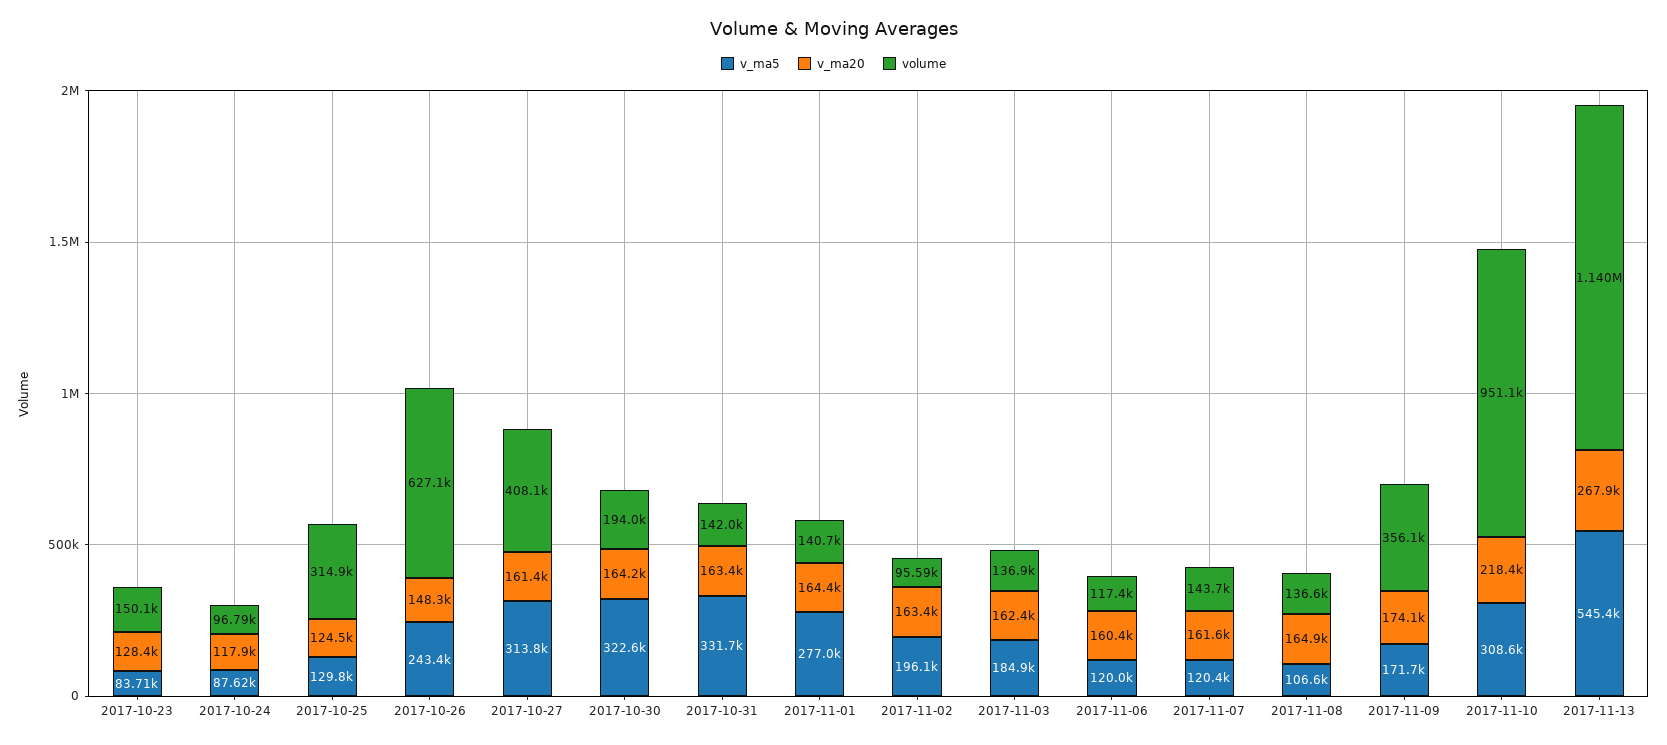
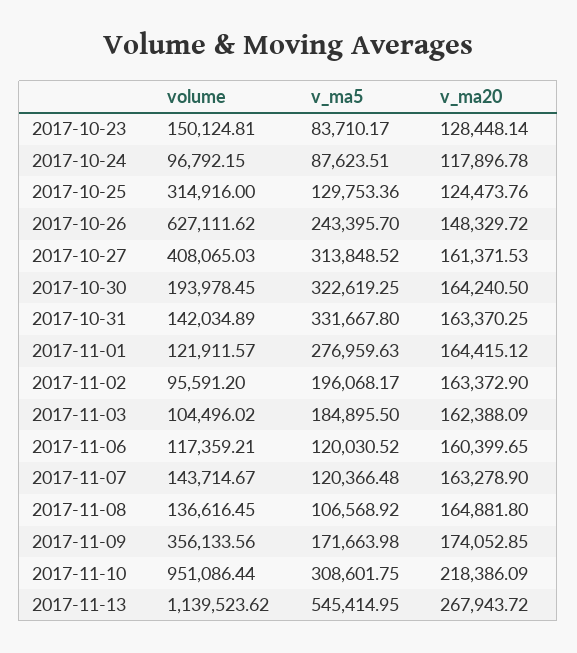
  {
    "v_ma5": {
      "2017-10-23": 83710.17,
      "2017-10-24": 87623.51,
      "2017-10-25": 129753.36,
      "2017-10-26": 243395.7,
      "2017-10-27": 313848.52,
      "2017-10-30": 322619.25,
      "2017-10-31": 331667.8,
      "2017-11-01": 276959.63,
      "2017-11-02": 196068.17,
      "2017-11-03": 184895.5,
      "2017-11-06": 120030.52,
      "2017-11-07": 120366.48,
      "2017-11-08": 106568.92,
      "2017-11-09": 171663.98,
      "2017-11-10": 308601.75,
      "2017-11-13": 545414.95
    },
    "v_ma20": {
      "2017-10-23": 128448.14,
      "2017-10-24": 117896.78,
      "2017-10-25": 124473.76,
      "2017-10-26": 148329.72,
      "2017-10-27": 161371.53,
      "2017-10-30": 164240.5,
      "2017-10-31": 163370.25,
      "2017-11-01": 164415.12,
      "2017-11-02": 163372.9,
      "2017-11-03": 162388.09,
      "2017-11-06": 160399.65,
-     "2017-11-07": 161600,
+     "2017-11-07": 163278.9,
      "2017-11-08": 164881.8,
      "2017-11-09": 174052.85,
      "2017-11-10": 218386.09,
      "2017-11-13": 267943.72
    },
    "volume": {
      "2017-10-23": 150124.81,
      "2017-10-24": 96792.15,
      "2017-10-25": 314916,
      "2017-10-26": 627111.62,
      "2017-10-27": 408065.03,
      "2017-10-30": 193978.45,
      "2017-10-31": 142034.89,
-     "2017-11-01": 140700,
+     "2017-11-01": 121911.57,
      "2017-11-02": 95591.2,
-     "2017-11-03": 136900,
+     "2017-11-03": 104496.02,
      "2017-11-06": 117359.21,
      "2017-11-07": 143714.67,
      "2017-11-08": 136616.45,
      "2017-11-09": 356133.56,
      "2017-11-10": 951086.44,
      "2017-11-13": 1139523.62
    }
  }

